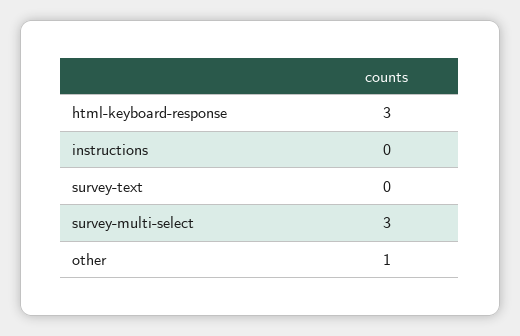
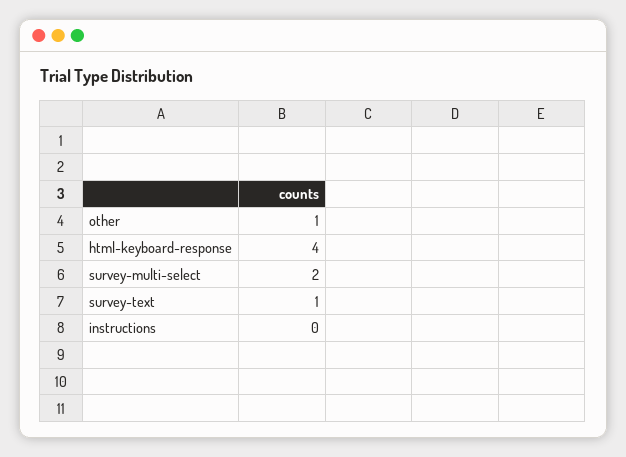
  {
-   "html-keyboard-response": 3,
+   "html-keyboard-response": 4,
    "instructions": 0,
-   "survey-text": 0,
+   "survey-text": 1,
-   "survey-multi-select": 3,
+   "survey-multi-select": 2,
    "other": 1
  }

